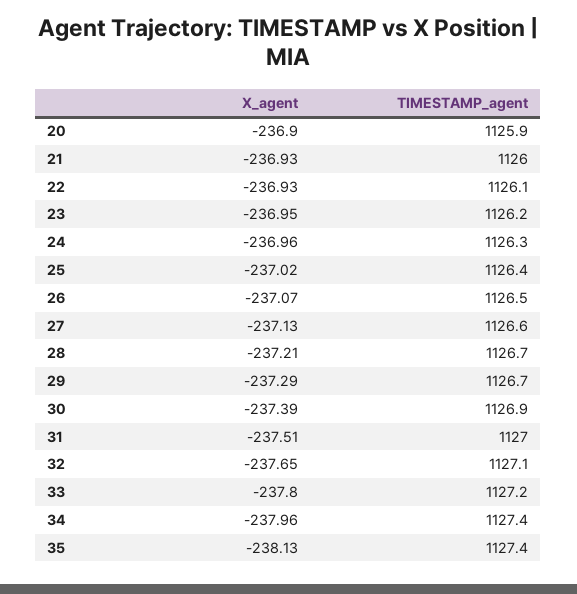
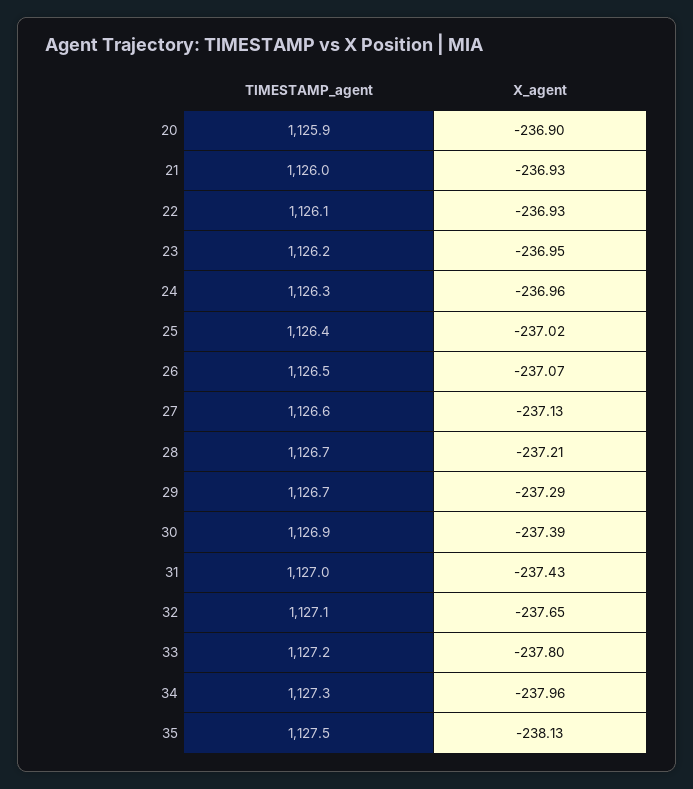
  {
    "X_agent": {
      "20": -236.9,
      "21": -236.93,
      "22": -236.93,
      "23": -236.95,
      "24": -236.96,
      "25": -237.02,
      "26": -237.07,
      "27": -237.13,
      "28": -237.21,
      "29": -237.29,
      "30": -237.39,
-     "31": -237.51,
+     "31": -237.43,
      "32": -237.65,
      "33": -237.8,
      "34": -237.96,
      "35": -238.13
    },
    "TIMESTAMP_agent": {
      "20": 1125.9,
      "21": 1126,
      "22": 1126.1,
      "23": 1126.2,
      "24": 1126.3,
      "25": 1126.4,
      "26": 1126.5,
      "27": 1126.6,
      "28": 1126.7,
      "29": 1126.7,
      "30": 1126.9,
      "31": 1127,
      "32": 1127.1,
      "33": 1127.2,
-     "34": 1127.4,
+     "34": 1127.3,
-     "35": 1127.4
+     "35": 1127.5
    }
  }

